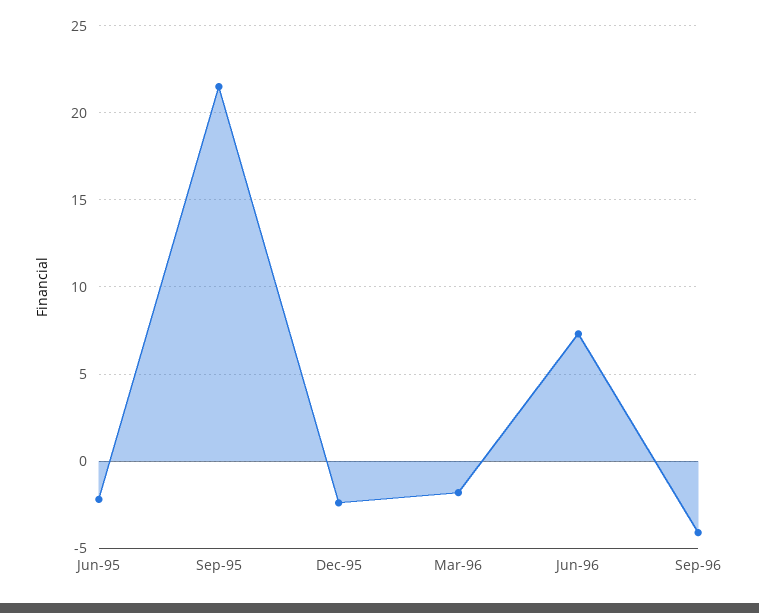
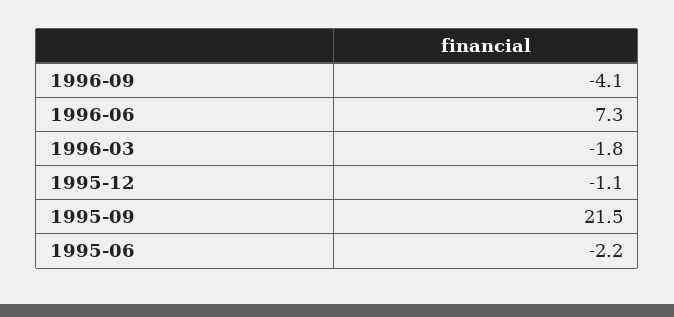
  {
    "Jun-95": -2.2,
    "Sep-95": 21.5,
-   "Dec-95": -2.5,
+   "Dec-95": -1.1,
    "Mar-96": -1.8,
    "Jun-96": 7.3,
    "Sep-96": -4.1
  }

